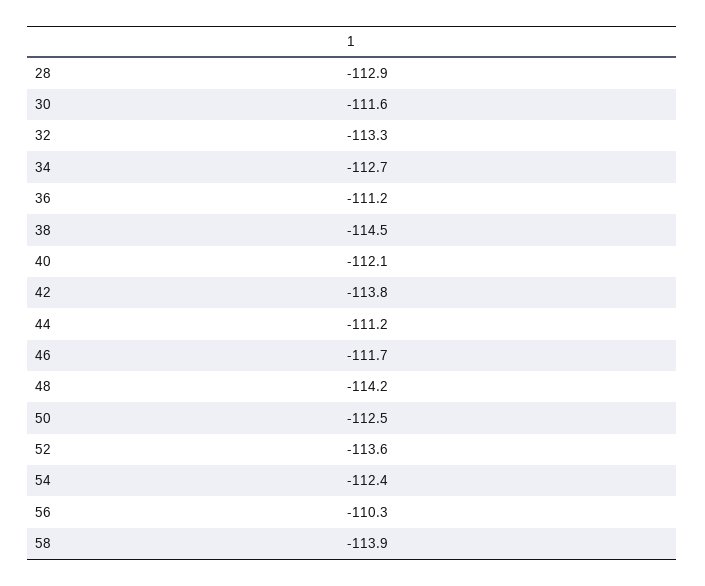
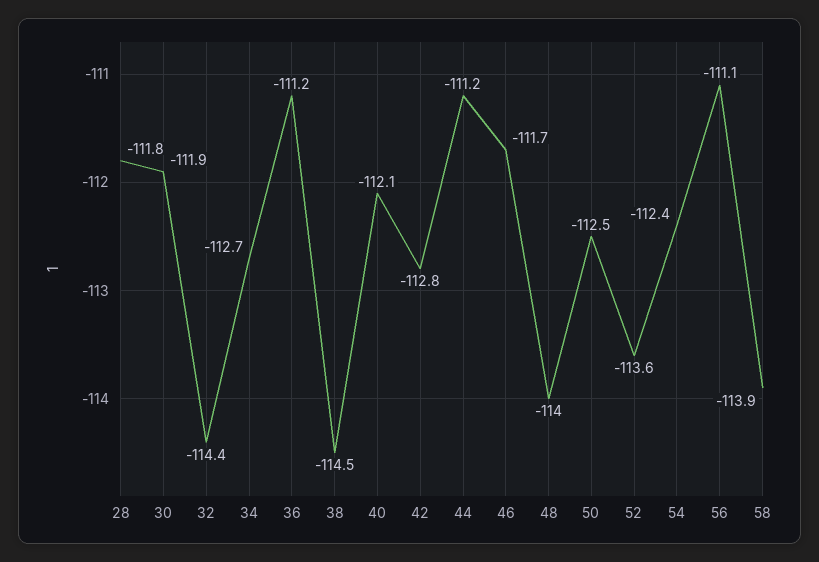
  {
-   "28": -112.9,
+   "28": -111.8,
-   "30": -111.6,
+   "30": -111.9,
-   "32": -113.3,
+   "32": -114.4,
    "34": -112.7,
    "36": -111.2,
    "38": -114.5,
    "40": -112.1,
-   "42": -113.8,
+   "42": -112.8,
    "44": -111.2,
    "46": -111.7,
-   "48": -114.2,
+   "48": -114,
    "50": -112.5,
    "52": -113.6,
    "54": -112.4,
-   "56": -110.3,
+   "56": -111.1,
    "58": -113.9
  }

